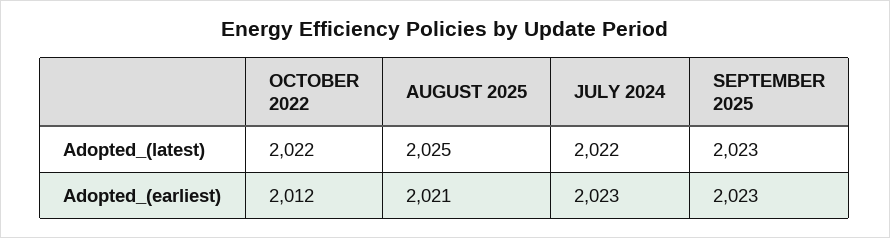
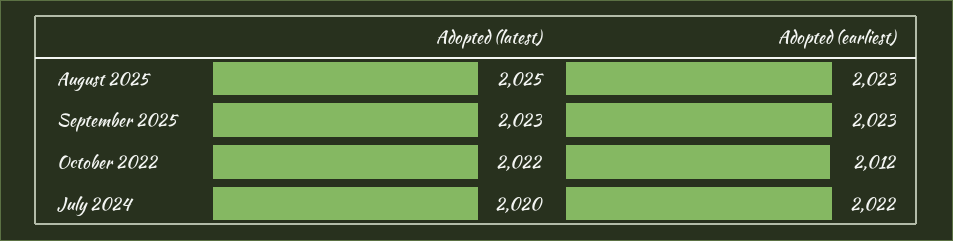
  {
    "OCTOBER 2022": {
      "Adopted_(latest)": 2022,
      "Adopted_(earliest)": 2012
    },
    "AUGUST 2025": {
      "Adopted_(latest)": 2025,
-     "Adopted_(earliest)": 2021
+     "Adopted_(earliest)": 2023
    },
    "JULY 2024": {
-     "Adopted_(latest)": 2022,
+     "Adopted_(latest)": 2020,
-     "Adopted_(earliest)": 2023
+     "Adopted_(earliest)": 2022
    },
    "SEPTEMBER 2025": {
      "Adopted_(latest)": 2023,
      "Adopted_(earliest)": 2023
    }
  }

